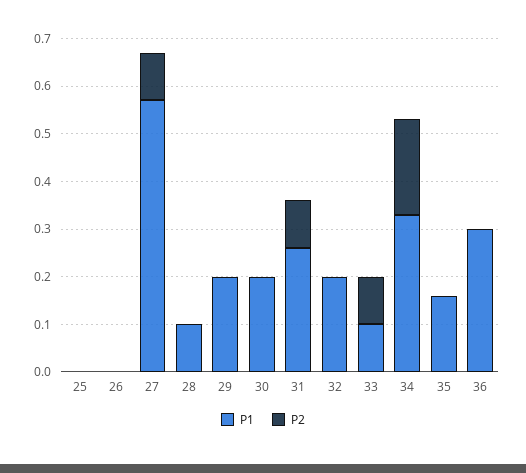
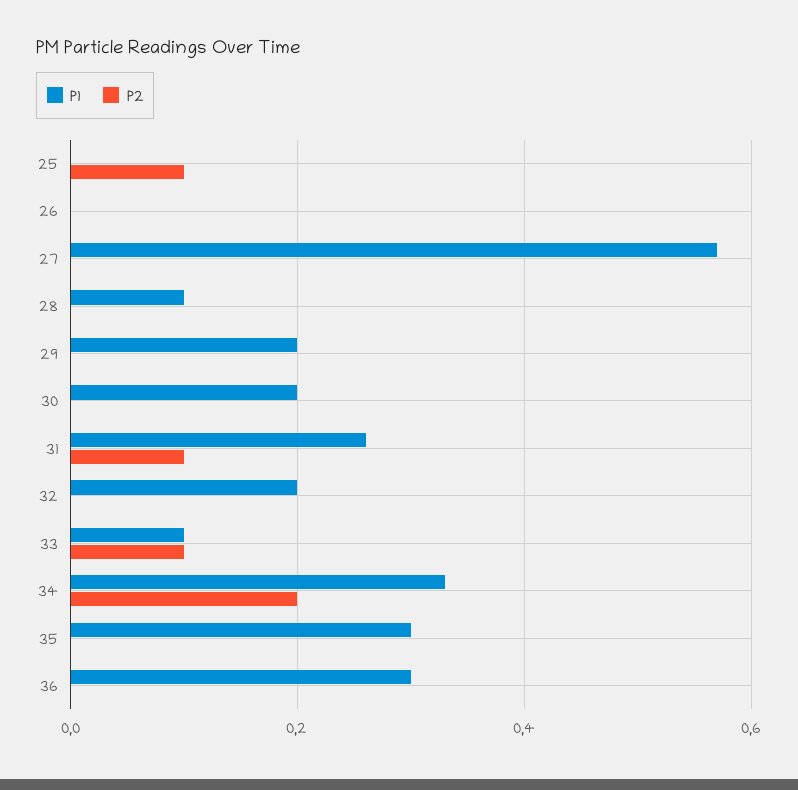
  {
    "P1": {
      "25": 0,
      "26": 0,
      "27": 0.55,
      "28": 0.1,
      "29": 0.2,
      "30": 0.2,
      "31": 0.25,
      "32": 0.2,
      "33": 0.1,
      "34": 0.35,
-     "35": 0.15,
+     "35": 0.3,
      "36": 0.3
    },
    "P2": {
-     "25": 0,
+     "25": 0.1,
      "26": 0,
-     "27": 0.1,
+     "27": 0,
      "28": 0,
      "29": 0,
      "30": 0,
      "31": 0.1,
      "32": 0,
      "33": 0.1,
      "34": 0.2,
      "35": 0,
      "36": 0
    }
  }

